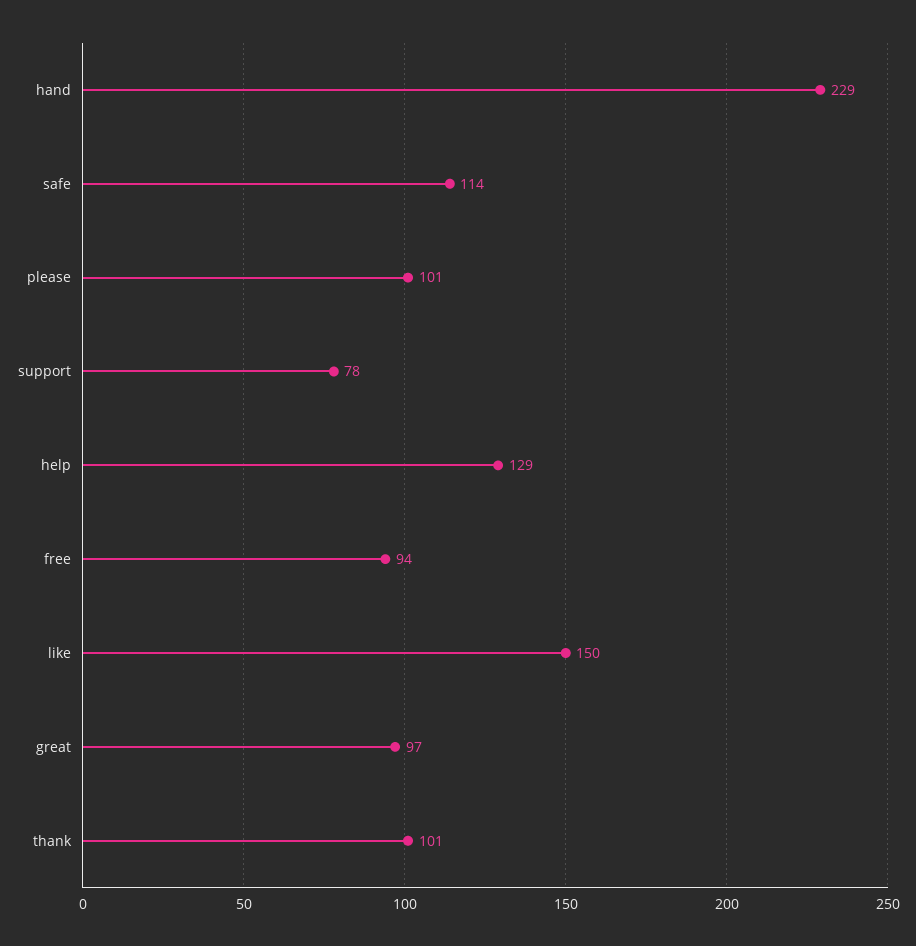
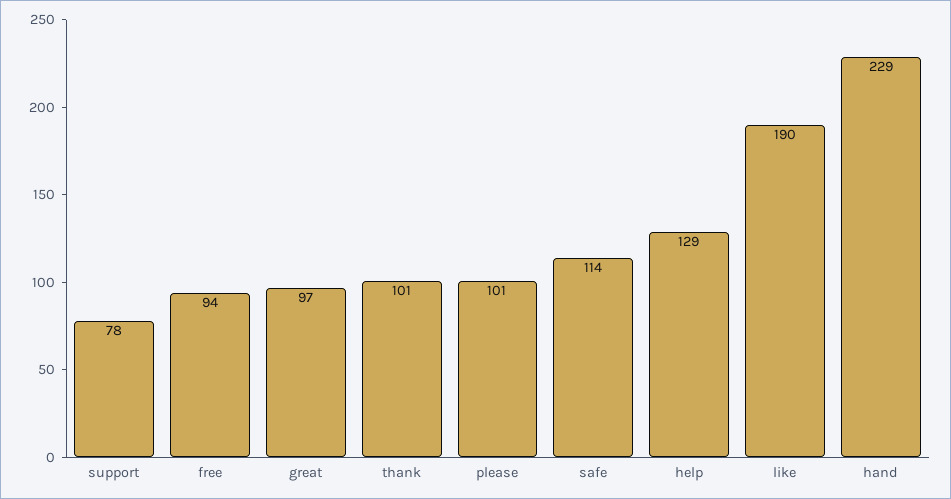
  {
    "hand": 229,
    "safe": 114,
    "please": 101,
    "support": 78,
    "help": 129,
    "free": 94,
-   "like": 150,
+   "like": 190,
    "great": 97,
    "thank": 101
  }

